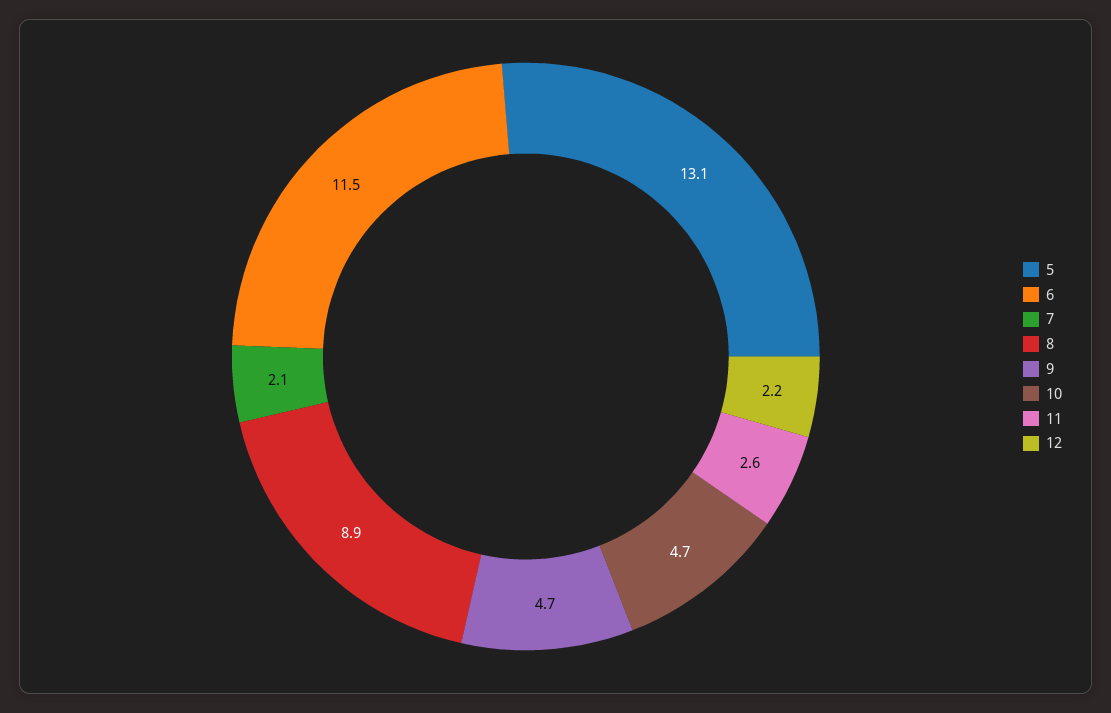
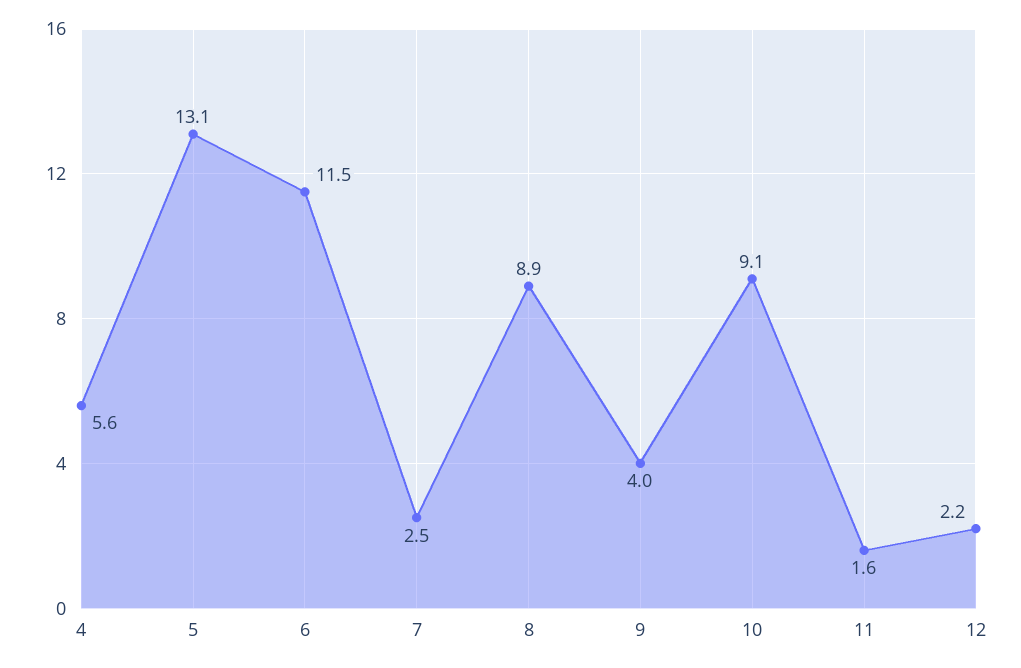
  {
    "5": 13.1,
    "6": 11.5,
-   "7": 2.1,
+   "7": 2.5,
    "8": 8.9,
-   "9": 4.7,
+   "9": 4,
-   "10": 4.7,
+   "10": 9.1,
-   "11": 2.6,
+   "11": 1.6,
-   "12": 2.2
+   "12": 2.2,
+   "4": 5.6
  }

